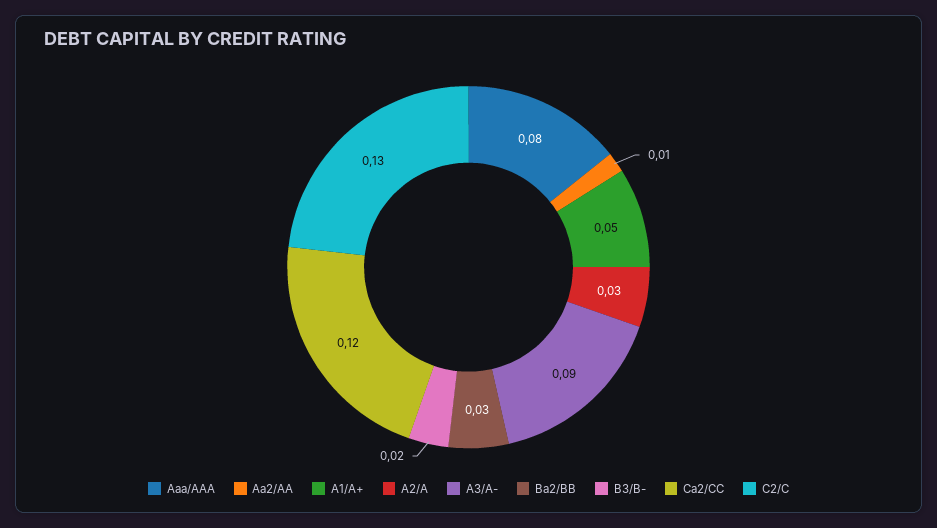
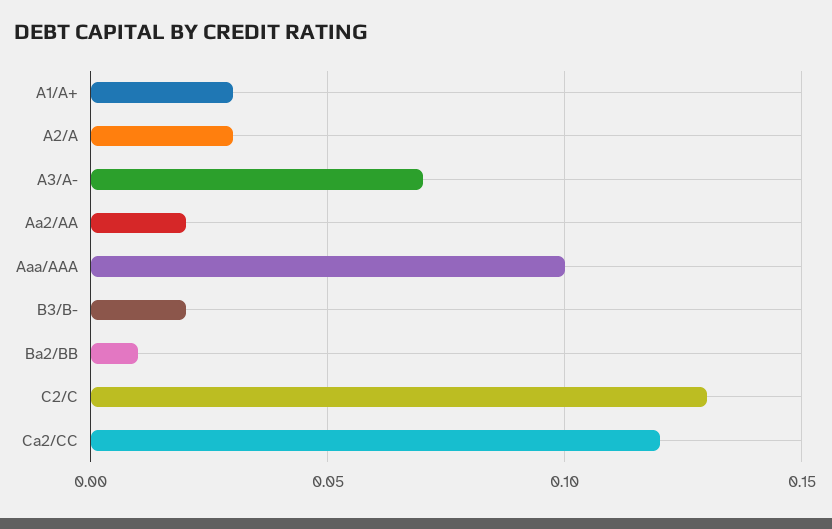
  {
-   "Aaa/AAA": 0.08,
+   "Aaa/AAA": 0.1,
-   "Aa2/AA": 0.01,
+   "Aa2/AA": 0.02,
-   "A1/A+": 0.05,
+   "A1/A+": 0.03,
    "A2/A": 0.03,
-   "A3/A-": 0.09,
+   "A3/A-": 0.07,
-   "Ba2/BB": 0.03,
+   "Ba2/BB": 0.01,
    "B3/B-": 0.02,
    "Ca2/CC": 0.12,
    "C2/C": 0.13
  }

